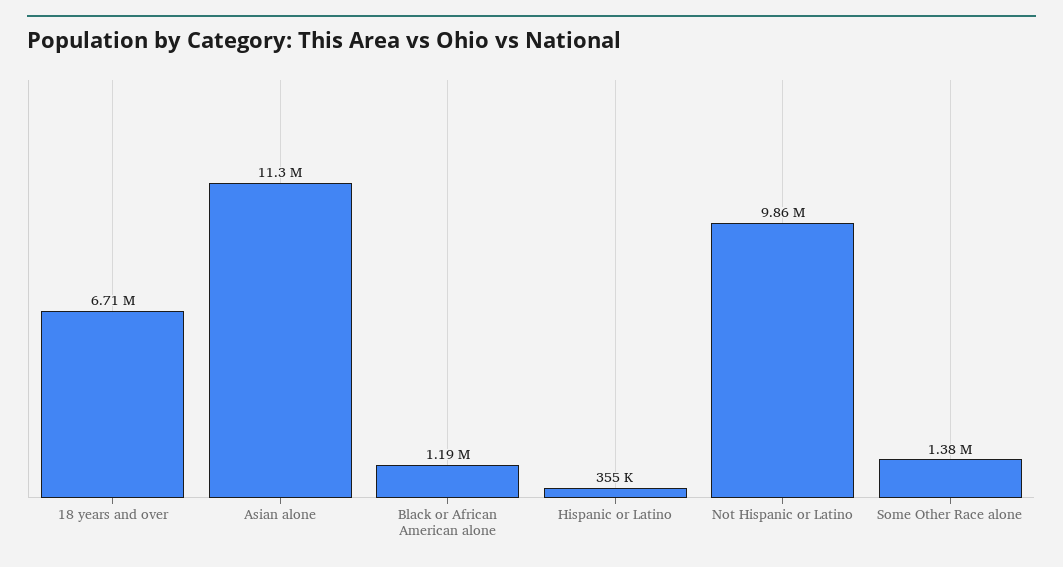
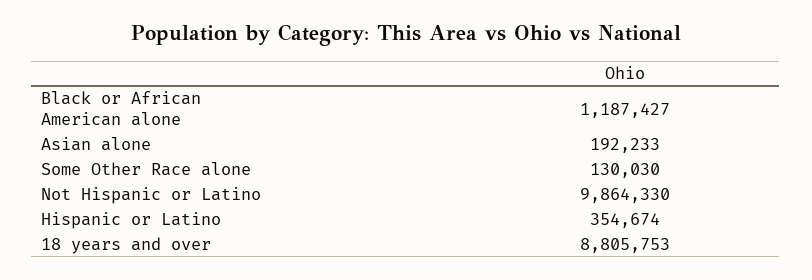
  {
-   "18 years and over": 6710000,
+   "18 years and over": 8805753,
-   "Asian alone": 11300000,
+   "Asian alone": 192233,
    "Black or African American alone": 1187427,
    "Hispanic or Latino": 354674,
    "Not Hispanic or Latino": 9864330,
-   "Some Other Race alone": 1380000
+   "Some Other Race alone": 130030
  }

